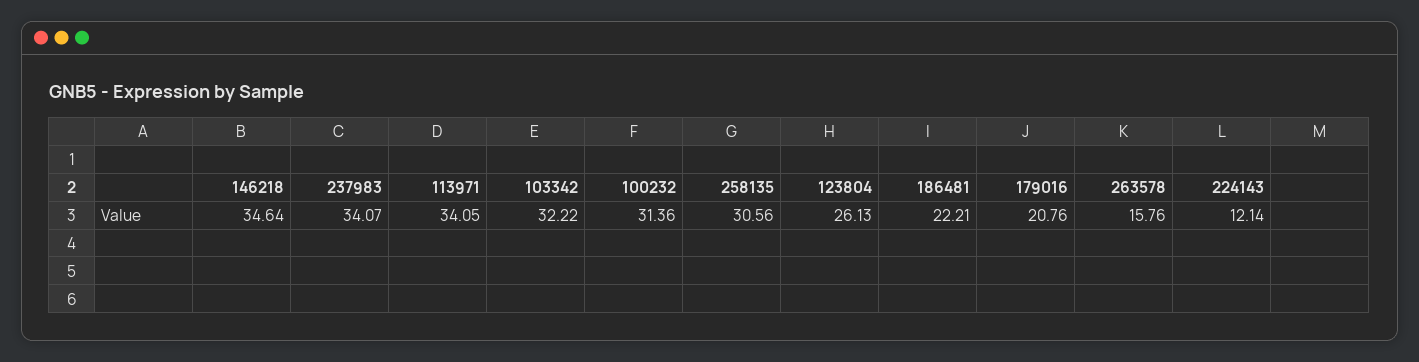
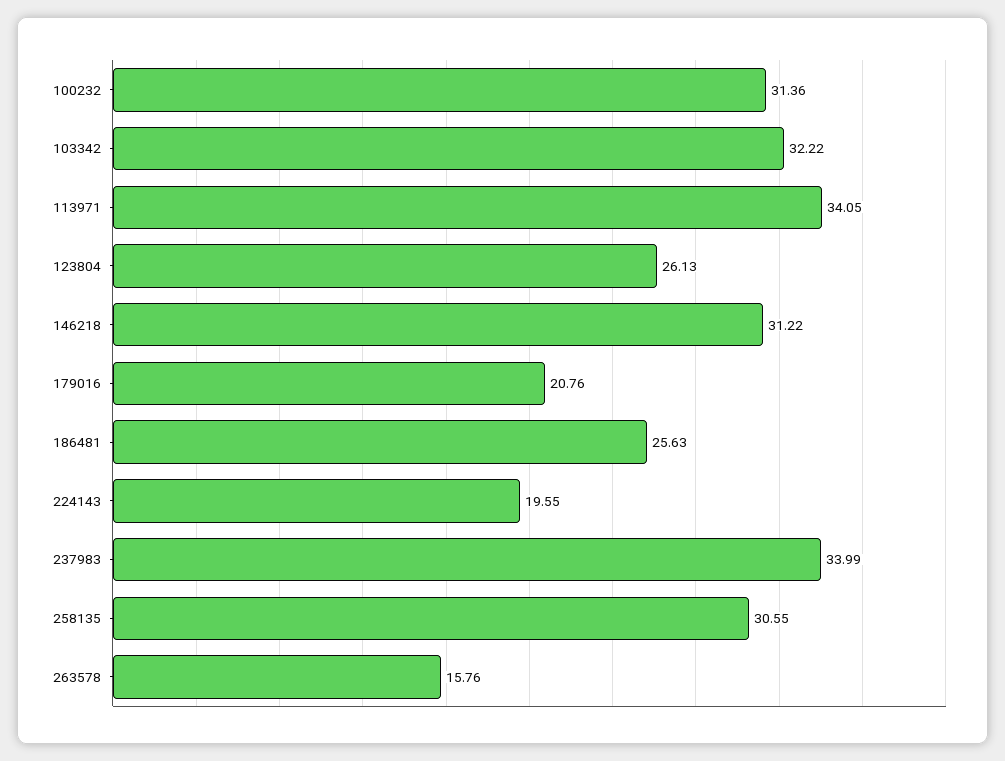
  {
-   "146218": 34.64,
+   "146218": 31.22,
-   "237983": 34.07,
+   "237983": 33.99,
    "113971": 34.05,
    "103342": 32.22,
    "100232": 31.36,
-   "258135": 30.56,
+   "258135": 30.55,
    "123804": 26.13,
-   "186481": 22.21,
+   "186481": 25.63,
    "179016": 20.76,
    "263578": 15.76,
-   "224143": 12.14
+   "224143": 19.55
  }

